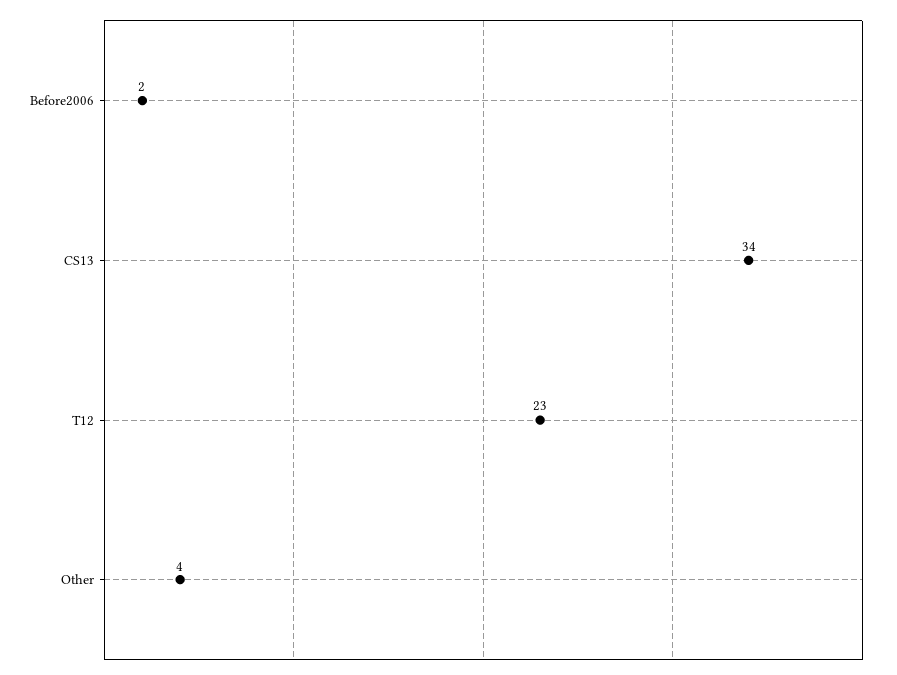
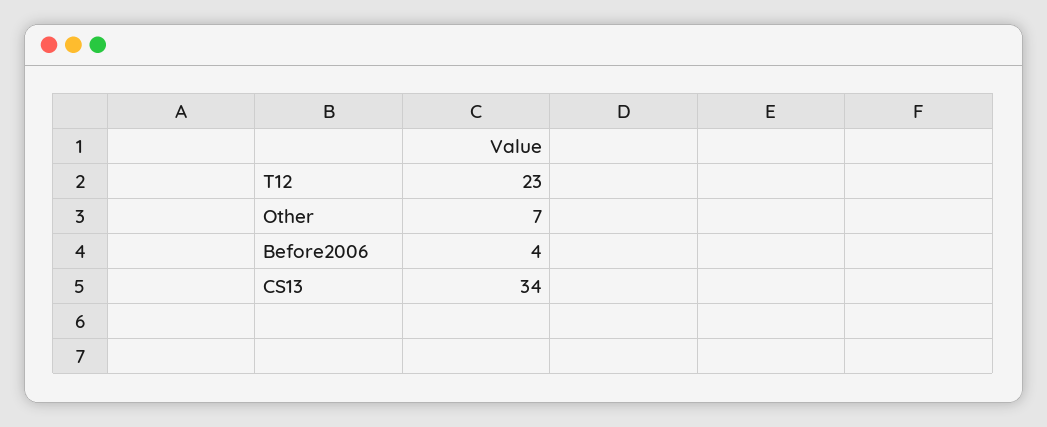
  {
-   "Before2006": 2,
+   "Before2006": 4,
    "CS13": 34,
    "T12": 23,
-   "Other": 4
+   "Other": 7
  }

